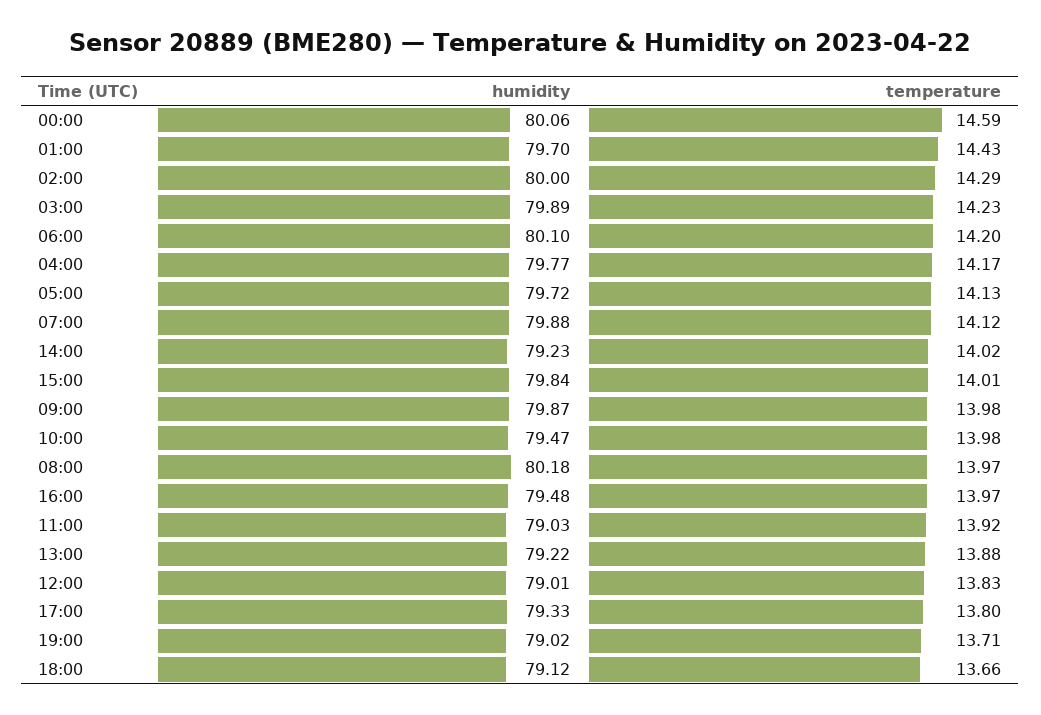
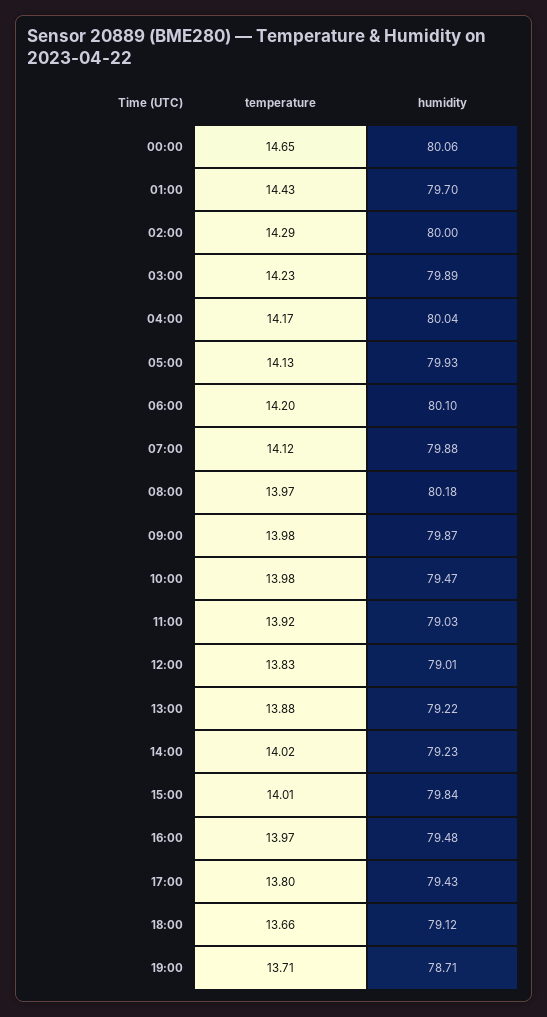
  {
    "humidity": {
      "00:00": 80.06,
      "01:00": 79.7,
      "02:00": 80,
      "03:00": 79.89,
      "06:00": 80.1,
-     "04:00": 79.77,
+     "04:00": 80.04,
-     "05:00": 79.72,
+     "05:00": 79.93,
      "07:00": 79.88,
      "14:00": 79.23,
      "15:00": 79.84,
      "09:00": 79.87,
      "10:00": 79.47,
      "08:00": 80.18,
      "16:00": 79.48,
      "11:00": 79.03,
      "13:00": 79.22,
      "12:00": 79.01,
-     "17:00": 79.33,
+     "17:00": 79.43,
-     "19:00": 79.02,
+     "19:00": 78.71,
      "18:00": 79.12
    },
    "temperature": {
-     "00:00": 14.59,
+     "00:00": 14.65,
      "01:00": 14.43,
      "02:00": 14.29,
      "03:00": 14.23,
      "06:00": 14.2,
      "04:00": 14.17,
      "05:00": 14.13,
      "07:00": 14.12,
      "14:00": 14.02,
      "15:00": 14.01,
      "09:00": 13.98,
      "10:00": 13.98,
      "08:00": 13.97,
      "16:00": 13.97,
      "11:00": 13.92,
      "13:00": 13.88,
      "12:00": 13.83,
      "17:00": 13.8,
      "19:00": 13.71,
      "18:00": 13.66
    }
  }

